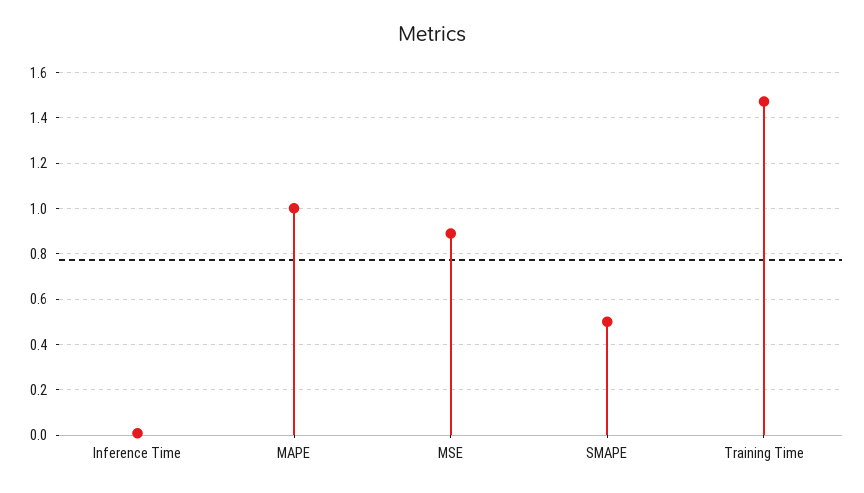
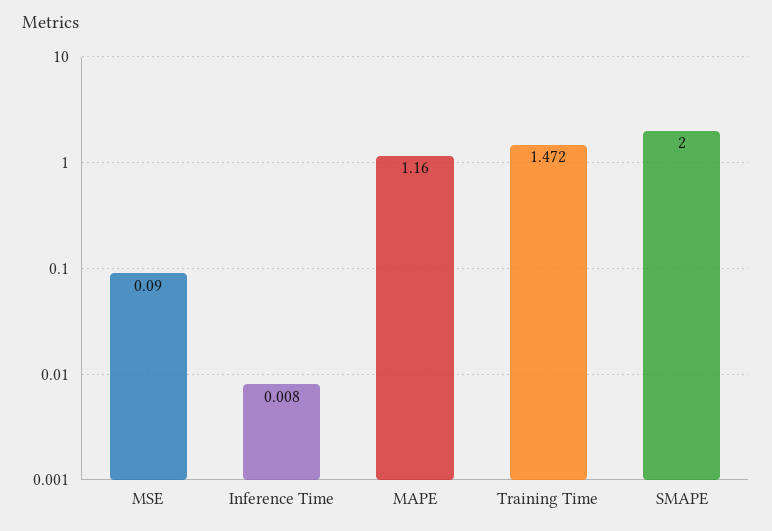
  {
    "Inference Time": 0.008,
-   "MAPE": 1,
+   "MAPE": 1.16,
-   "MSE": 0.9,
+   "MSE": 0.09,
-   "SMAPE": 0.5,
+   "SMAPE": 2,
    "Training Time": 1.472
  }

